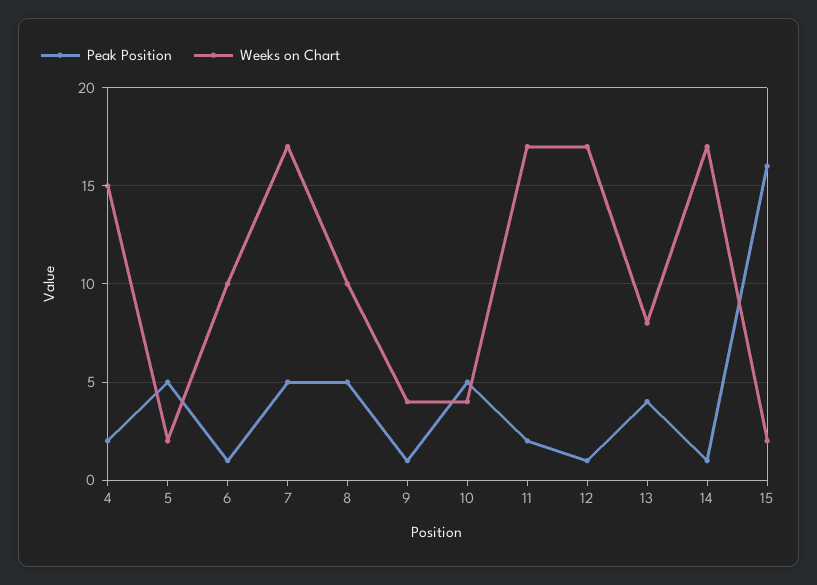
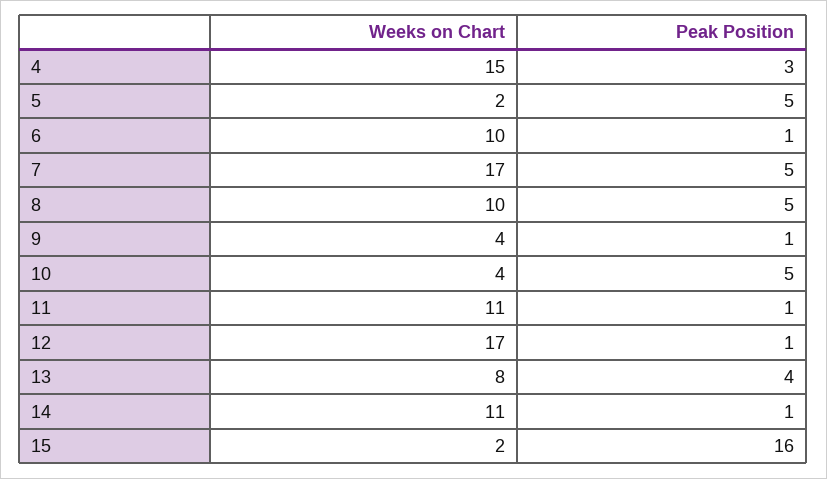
  {
    "Peak Position": {
-     "4": 2,
+     "4": 3,
      "5": 5,
      "6": 1,
      "7": 5,
      "8": 5,
      "9": 1,
      "10": 5,
-     "11": 2,
+     "11": 1,
      "12": 1,
      "13": 4,
      "14": 1,
      "15": 16
    },
    "Weeks on Chart": {
      "4": 15,
      "5": 2,
      "6": 10,
      "7": 17,
      "8": 10,
      "9": 4,
      "10": 4,
-     "11": 17,
+     "11": 11,
      "12": 17,
      "13": 8,
-     "14": 17,
+     "14": 11,
      "15": 2
    }
  }

